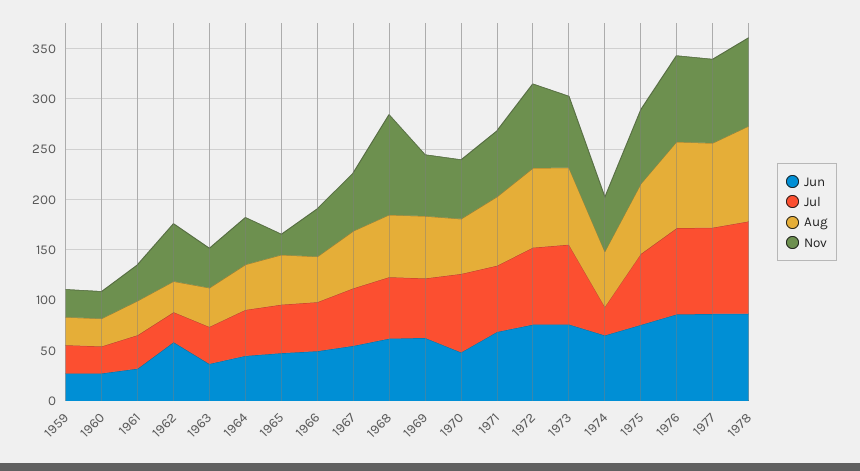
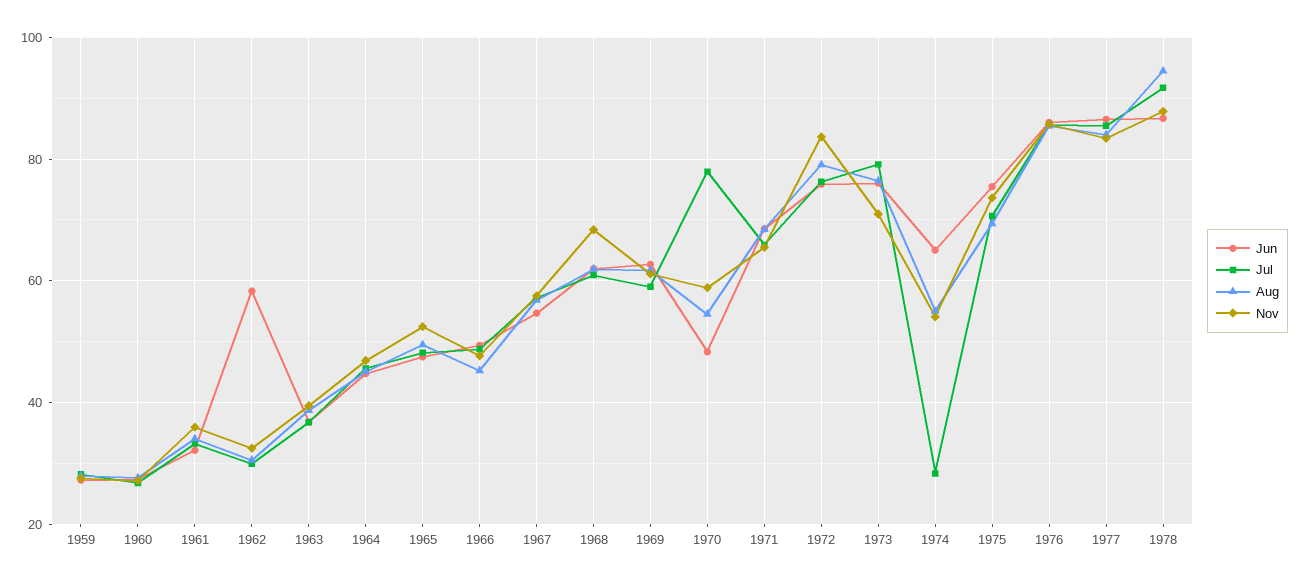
  {
    "Jun": {
      "1959": 28,
      "1960": 28,
      "1961": 32,
      "1962": 58,
      "1963": 36,
      "1964": 44,
      "1965": 48,
      "1966": 50,
      "1967": 54,
      "1968": 62,
      "1969": 62,
      "1970": 48,
      "1971": 68,
      "1972": 76,
      "1973": 76,
      "1974": 66,
      "1975": 76,
      "1976": 86,
      "1977": 86,
      "1978": 86
    },
    "Jul": {
      "1959": 28,
      "1960": 26,
      "1961": 34,
      "1962": 30,
      "1963": 36,
      "1964": 46,
      "1965": 48,
      "1966": 48,
      "1967": 58,
      "1968": 60,
      "1969": 60,
      "1970": 78,
      "1971": 66,
      "1972": 76,
      "1973": 80,
      "1974": 28,
      "1975": 70,
      "1976": 86,
      "1977": 86,
      "1978": 92
    },
    "Aug": {
      "1959": 28,
      "1960": 28,
      "1961": 34,
      "1962": 30,
      "1963": 38,
      "1964": 46,
      "1965": 50,
      "1966": 46,
      "1967": 56,
      "1968": 62,
      "1969": 62,
      "1970": 54,
      "1971": 68,
      "1972": 80,
      "1973": 76,
      "1974": 54,
      "1975": 70,
      "1976": 86,
      "1977": 84,
      "1978": 94
    },
    "Nov": {
      "1959": 28,
      "1960": 28,
      "1961": 36,
-     "1962": 60,
+     "1962": 32,
      "1963": 40,
      "1964": 46,
-     "1965": 20,
+     "1965": 52,
      "1966": 48,
      "1967": 58,
-     "1968": 100,
+     "1968": 68,
      "1969": 62,
      "1970": 58,
      "1971": 66,
      "1972": 84,
      "1973": 70,
      "1974": 54,
      "1975": 74,
      "1976": 86,
      "1977": 84,
      "1978": 88
    }
  }

